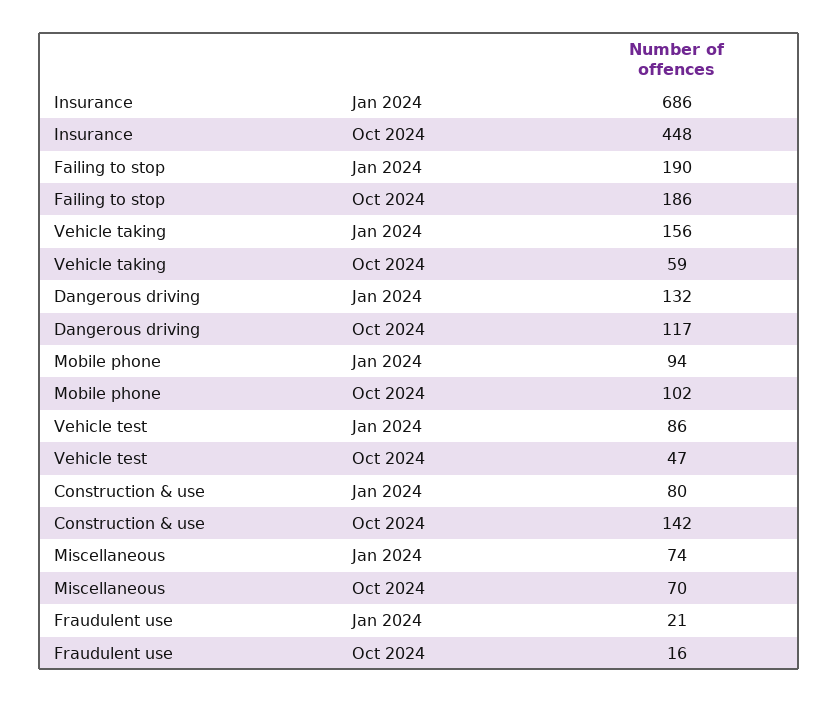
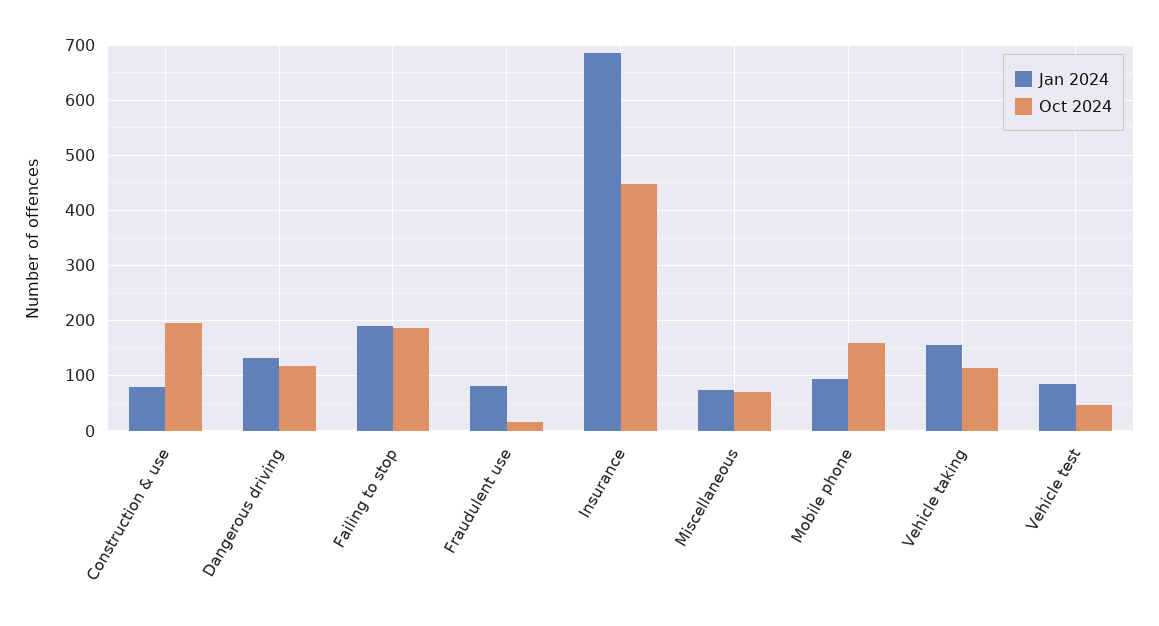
  {
    "Jan 2024": {
      "Insurance": 686,
      "Failing to stop": 190,
      "Vehicle taking": 156,
      "Dangerous driving": 132,
      "Mobile phone": 94,
      "Vehicle test": 86,
      "Construction & use": 80,
      "Miscellaneous": 74,
-     "Fraudulent use": 21
+     "Fraudulent use": 80
    },
    "Oct 2024": {
      "Insurance": 448,
      "Failing to stop": 186,
-     "Vehicle taking": 59,
+     "Vehicle taking": 120,
      "Dangerous driving": 117,
-     "Mobile phone": 102,
+     "Mobile phone": 160,
      "Vehicle test": 47,
-     "Construction & use": 142,
+     "Construction & use": 200,
      "Miscellaneous": 70,
      "Fraudulent use": 16
    }
  }

